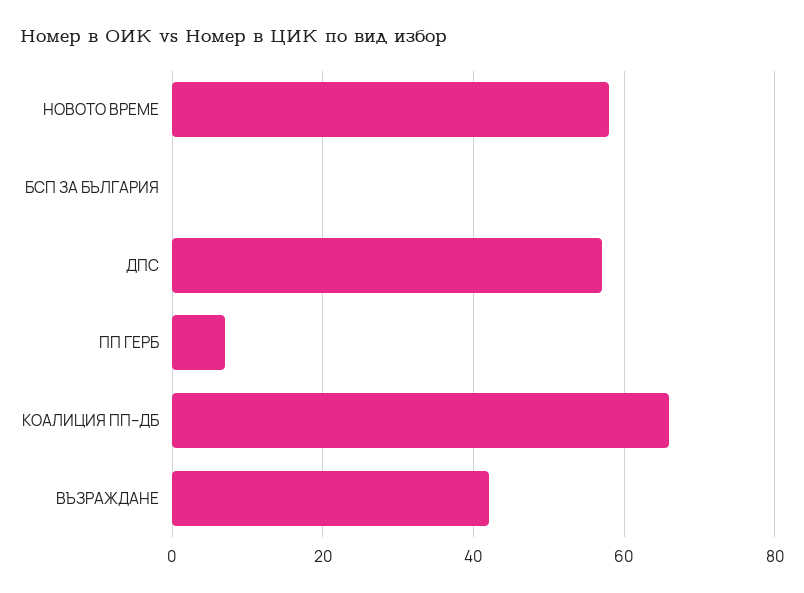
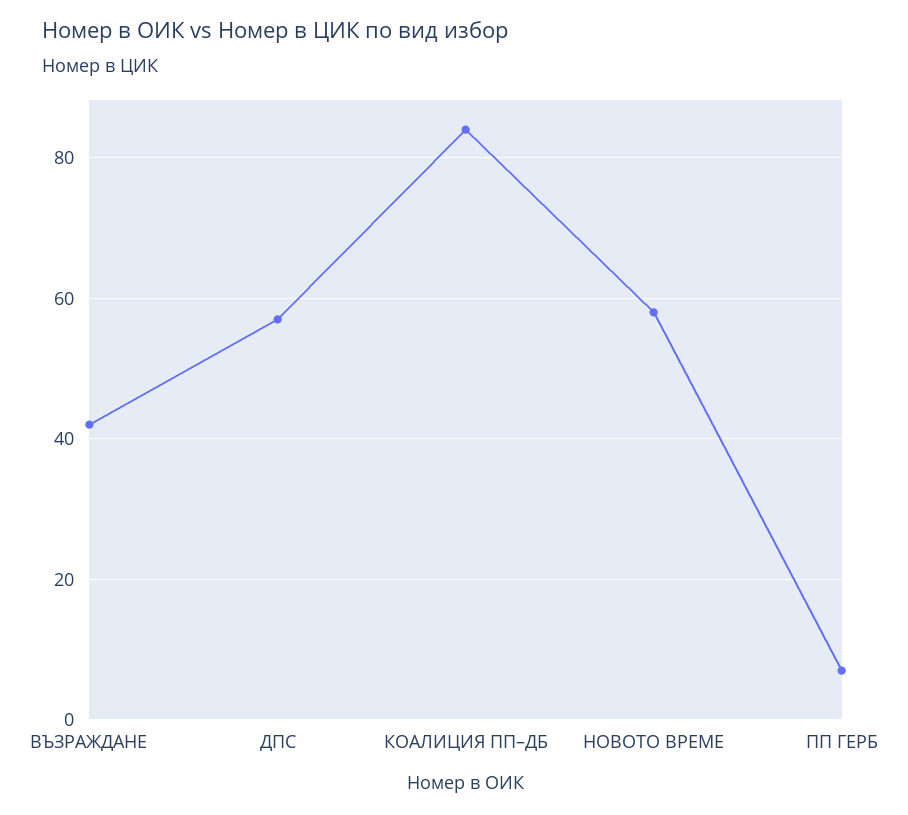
  {
    "НОВОТО ВРЕМЕ": 60,
-   "БСП ЗА БЪЛГАРИЯ": 0,
    "ДПС": 55,
    "ПП ГЕРБ": 5,
-   "КОАЛИЦИЯ ПП–ДБ": 65,
+   "КОАЛИЦИЯ ПП–ДБ": 85,
    "ВЪЗРАЖДАНЕ": 40
  }

